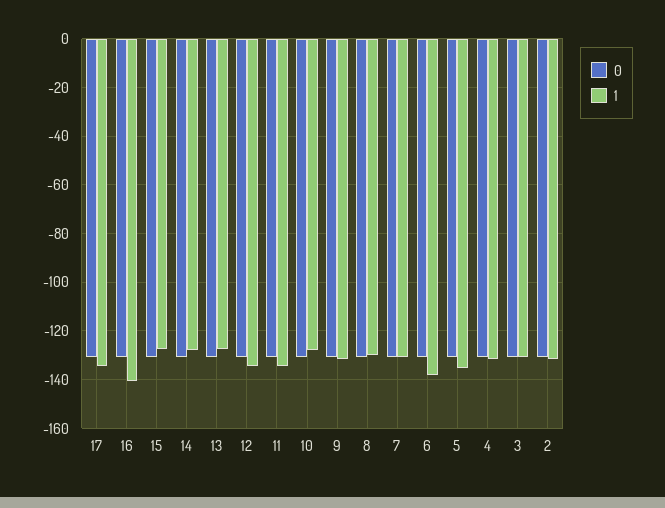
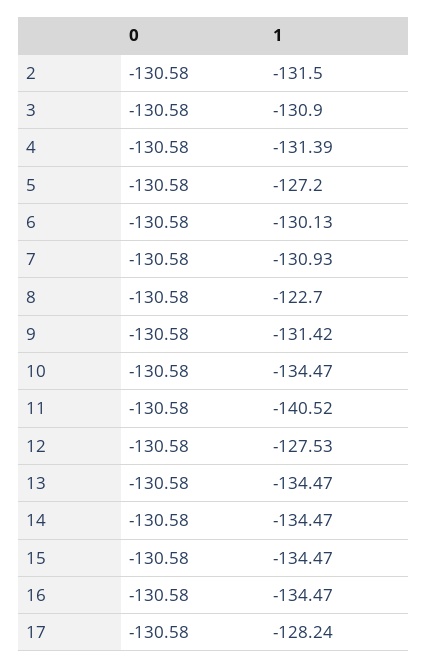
  {
    "0": {
      "17": -130.58,
      "16": -130.58,
      "15": -130.58,
      "14": -130.58,
      "13": -130.58,
      "12": -130.58,
      "11": -130.58,
      "10": -130.58,
      "9": -130.58,
      "8": -130.58,
      "7": -130.58,
      "6": -130.58,
      "5": -130.58,
      "4": -130.58,
      "3": -130.58,
      "2": -130.58
    },
    "1": {
-     "17": -135,
+     "17": -128.24,
-     "16": -140,
+     "16": -134.47,
-     "15": -127.5,
+     "15": -134.47,
-     "14": -127.5,
+     "14": -134.47,
-     "13": -127.5,
+     "13": -134.47,
-     "12": -135,
+     "12": -127.53,
-     "11": -135,
+     "11": -140.52,
-     "10": -127.5,
+     "10": -134.47,
      "9": -131.42,
-     "8": -130,
+     "8": -122.7,
      "7": -130.93,
-     "6": -137.5,
+     "6": -130.13,
-     "5": -135,
+     "5": -127.2,
      "4": -131.39,
      "3": -130.9,
      "2": -131.5
    }
  }

